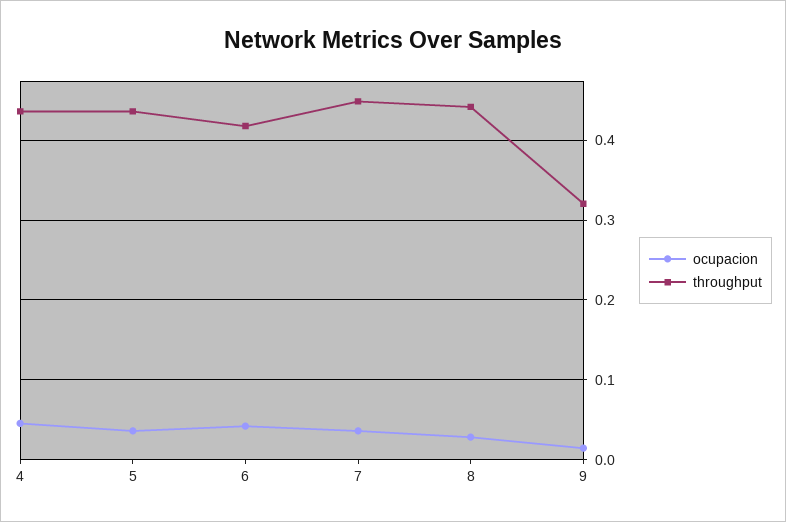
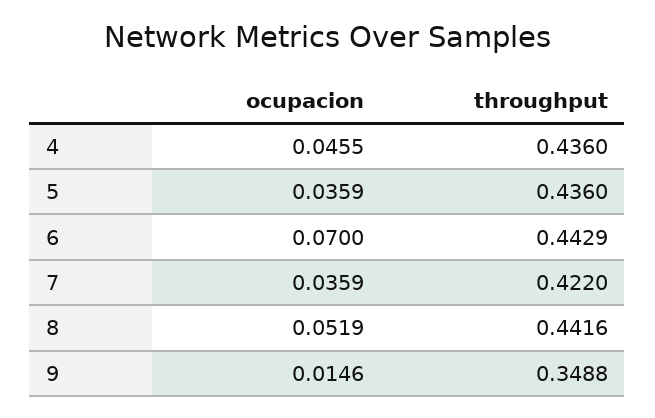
  {
    "ocupacion": {
      "4": 0.0455,
      "5": 0.0359,
-     "6": 0.04,
+     "6": 0.07,
      "7": 0.0359,
-     "8": 0.03,
+     "8": 0.0519,
      "9": 0.0146
    },
    "throughput": {
      "4": 0.436,
      "5": 0.436,
-     "6": 0.42,
+     "6": 0.4429,
-     "7": 0.45,
+     "7": 0.422,
      "8": 0.4416,
-     "9": 0.32
+     "9": 0.3488
    }
  }

